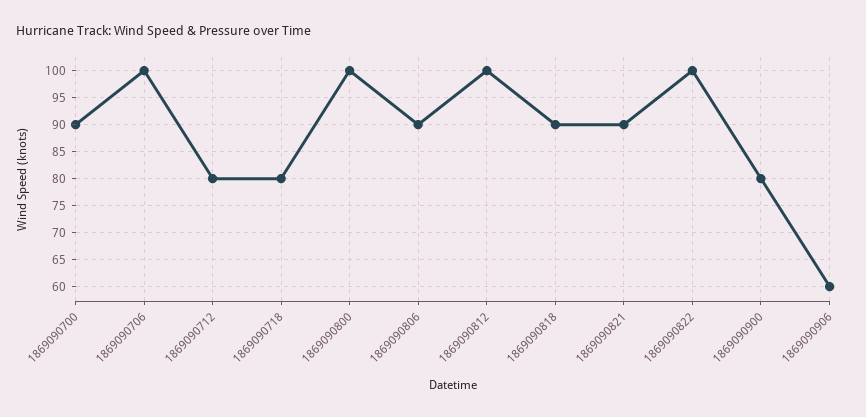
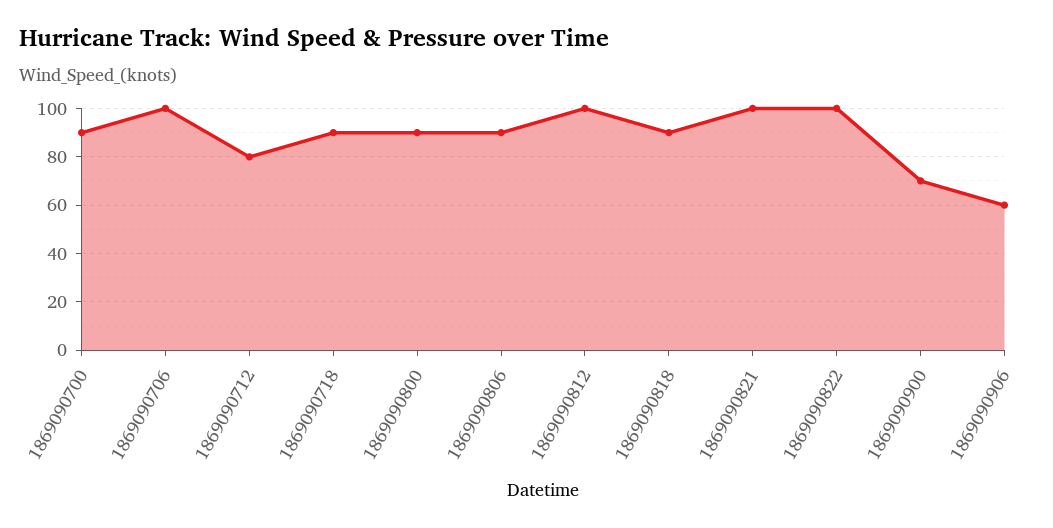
  {
    "1869090700": 90,
    "1869090706": 100,
    "1869090712": 80,
-   "1869090718": 80,
+   "1869090718": 90,
-   "1869090800": 100,
+   "1869090800": 90,
    "1869090806": 90,
    "1869090812": 100,
    "1869090818": 90,
-   "1869090821": 90,
+   "1869090821": 100,
    "1869090822": 100,
-   "1869090900": 80,
+   "1869090900": 70,
    "1869090906": 60
  }

